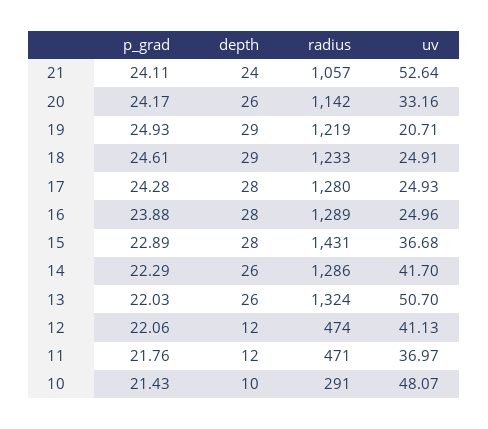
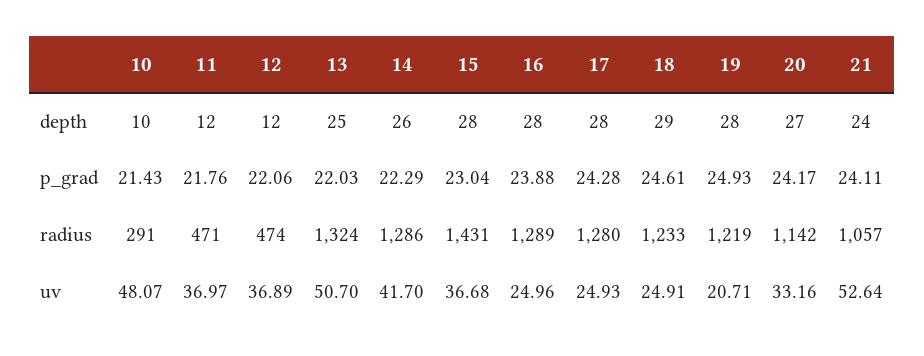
  {
    "p_grad": {
      "21": 24.11,
      "20": 24.17,
      "19": 24.93,
      "18": 24.61,
      "17": 24.28,
      "16": 23.88,
-     "15": 22.89,
+     "15": 23.04,
      "14": 22.29,
      "13": 22.03,
      "12": 22.06,
      "11": 21.76,
      "10": 21.43
    },
    "depth": {
      "21": 24,
-     "20": 26,
+     "20": 27,
-     "19": 29,
+     "19": 28,
      "18": 29,
      "17": 28,
      "16": 28,
      "15": 28,
      "14": 26,
-     "13": 26,
+     "13": 25,
      "12": 12,
      "11": 12,
      "10": 10
    },
    "radius": {
      "21": 1057,
      "20": 1142,
      "19": 1219,
      "18": 1233,
      "17": 1280,
      "16": 1289,
      "15": 1431,
      "14": 1286,
      "13": 1324,
      "12": 474,
      "11": 471,
      "10": 291
    },
    "uv": {
      "21": 52.64,
      "20": 33.16,
      "19": 20.71,
      "18": 24.91,
      "17": 24.93,
      "16": 24.96,
      "15": 36.68,
      "14": 41.7,
      "13": 50.7,
-     "12": 41.13,
+     "12": 36.89,
      "11": 36.97,
      "10": 48.07
    }
  }

